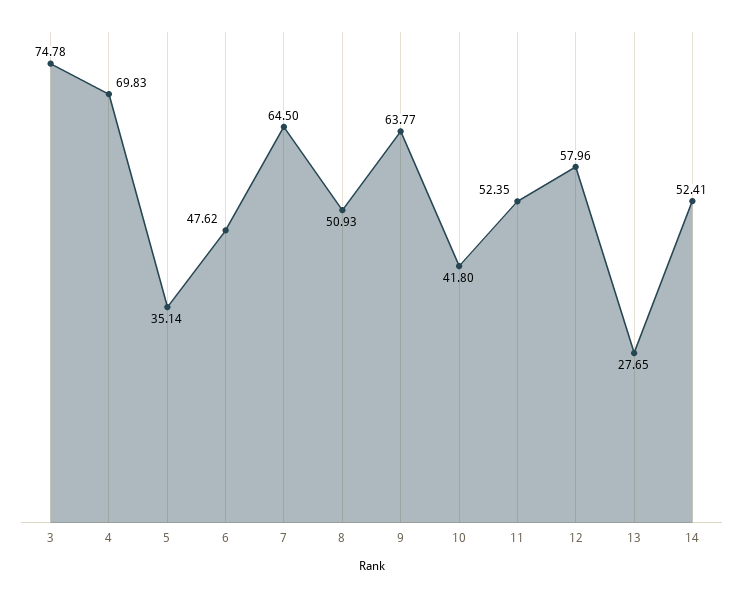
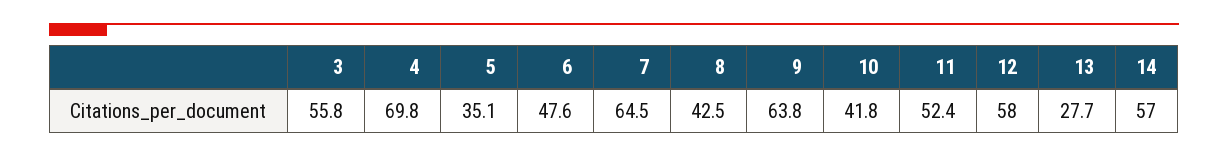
  {
-   "3": 74.78,
+   "3": 55.8,
    "4": 69.83,
    "5": 35.14,
    "6": 47.62,
    "7": 64.5,
-   "8": 50.93,
+   "8": 42.5,
    "9": 63.77,
    "10": 41.8,
    "11": 52.35,
    "12": 57.96,
    "13": 27.65,
-   "14": 52.41
+   "14": 57
  }

